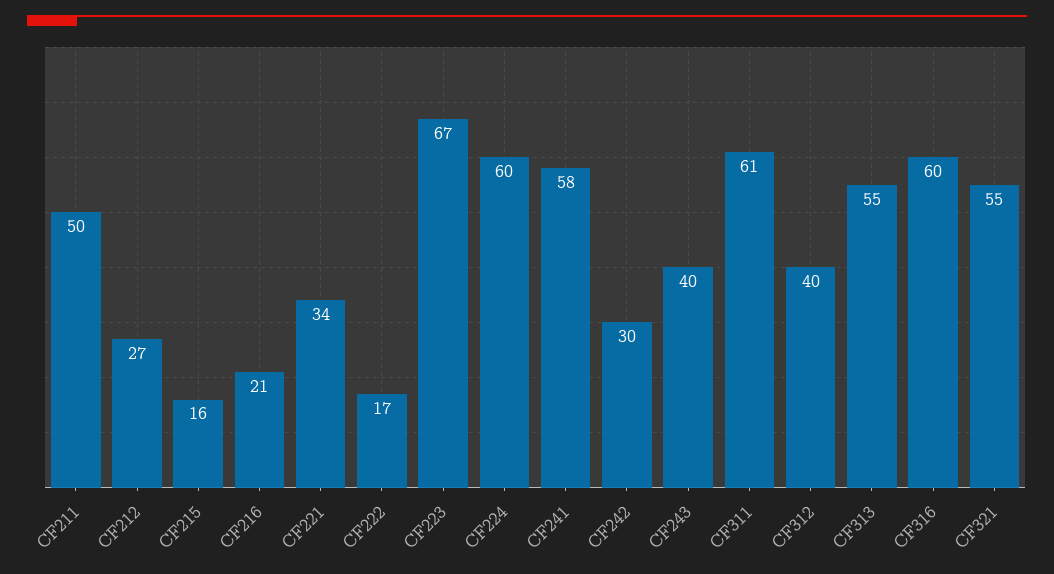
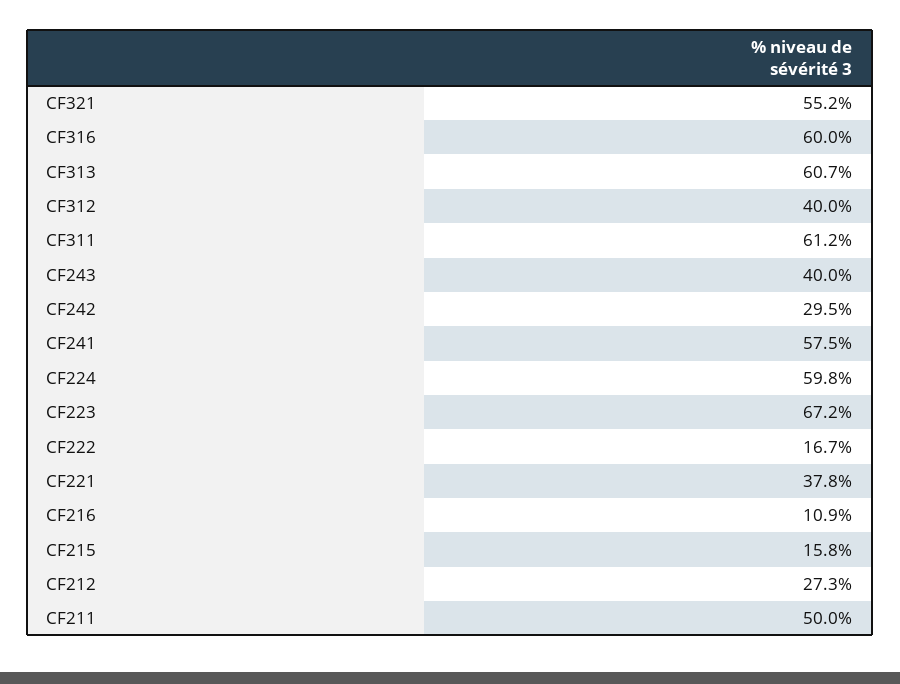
  {
    "CF211": 50,
    "CF212": 27.3,
    "CF215": 15.8,
-   "CF216": 21,
+   "CF216": 10.9,
-   "CF221": 34,
+   "CF221": 37.8,
    "CF222": 16.7,
    "CF223": 67.2,
    "CF224": 59.8,
    "CF241": 57.5,
    "CF242": 29.5,
    "CF243": 40,
    "CF311": 61.2,
    "CF312": 40,
-   "CF313": 55,
+   "CF313": 60.7,
    "CF316": 60,
    "CF321": 55.2
  }

